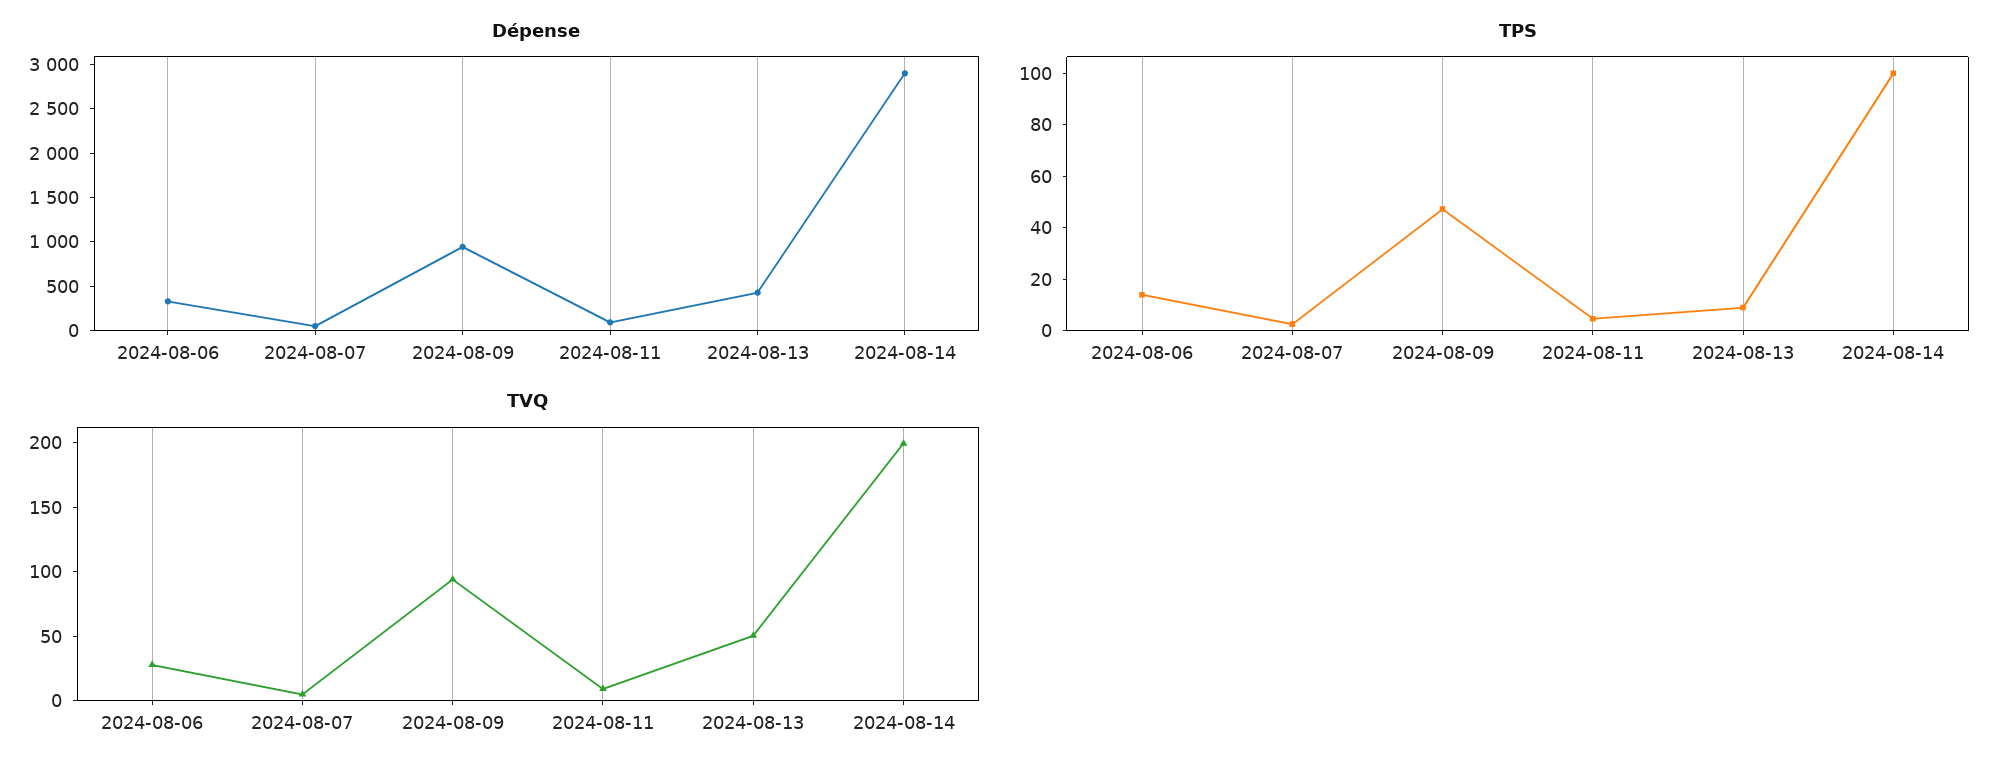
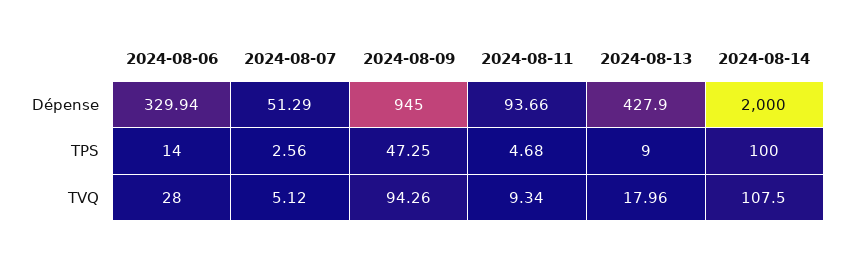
  {
    "Dépense": {
      "2024-08-06": 329.94,
      "2024-08-07": 51.29,
      "2024-08-09": 945,
      "2024-08-11": 93.66,
      "2024-08-13": 427.9,
-     "2024-08-14": 2900
+     "2024-08-14": 2000
    },
    "TPS": {
      "2024-08-06": 14,
      "2024-08-07": 2.56,
      "2024-08-09": 47.25,
      "2024-08-11": 4.68,
      "2024-08-13": 9,
      "2024-08-14": 100
    },
    "TVQ": {
      "2024-08-06": 28,
      "2024-08-07": 5.12,
      "2024-08-09": 94.26,
      "2024-08-11": 9.34,
-     "2024-08-13": 50,
+     "2024-08-13": 17.96,
-     "2024-08-14": 200
+     "2024-08-14": 107.5
    }
  }

